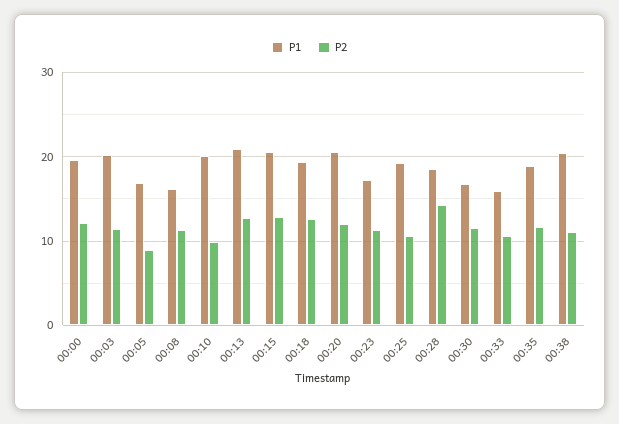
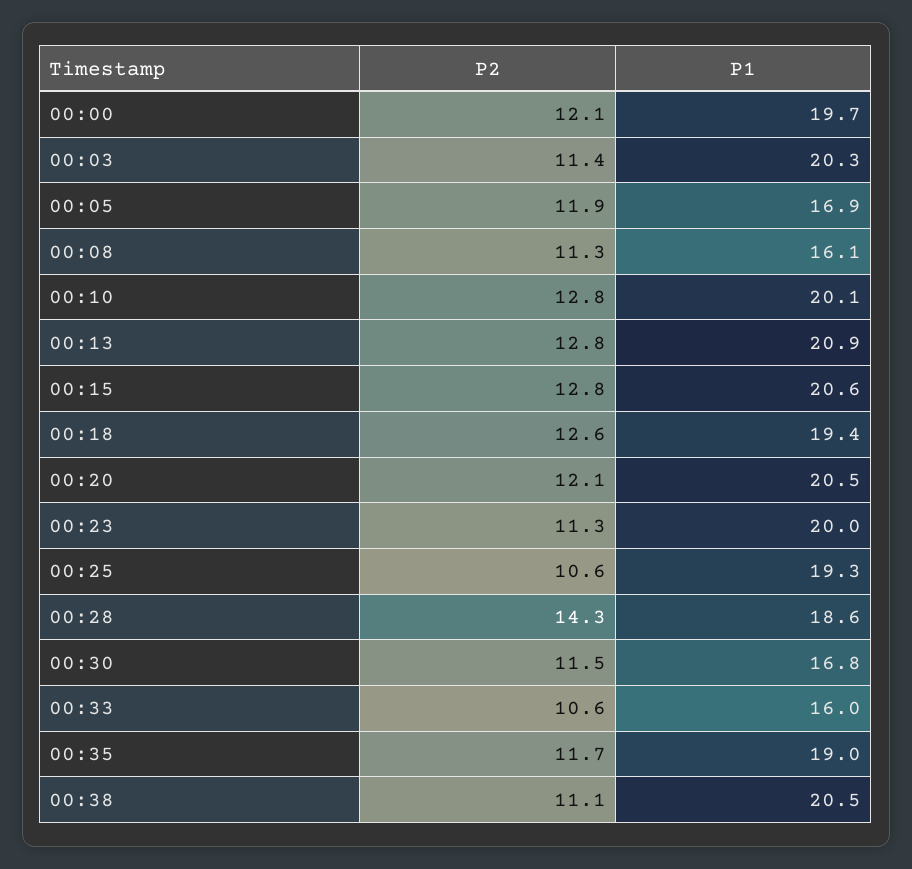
  {
    "P1": {
      "00:00": 19.7,
      "00:03": 20.3,
      "00:05": 16.9,
      "00:08": 16.1,
      "00:10": 20.1,
      "00:13": 20.9,
      "00:15": 20.6,
      "00:18": 19.4,
      "00:20": 20.5,
-     "00:23": 17,
+     "00:23": 20,
      "00:25": 19.3,
      "00:28": 18.6,
      "00:30": 16.8,
      "00:33": 16,
      "00:35": 19,
      "00:38": 20.5
    },
    "P2": {
      "00:00": 12.1,
      "00:03": 11.4,
-     "00:05": 9,
+     "00:05": 11.9,
      "00:08": 11.3,
-     "00:10": 10,
+     "00:10": 12.8,
      "00:13": 12.8,
      "00:15": 12.8,
      "00:18": 12.6,
      "00:20": 12.1,
      "00:23": 11.3,
      "00:25": 10.6,
      "00:28": 14.3,
      "00:30": 11.5,
      "00:33": 10.6,
      "00:35": 11.7,
      "00:38": 11.1
    }
  }

